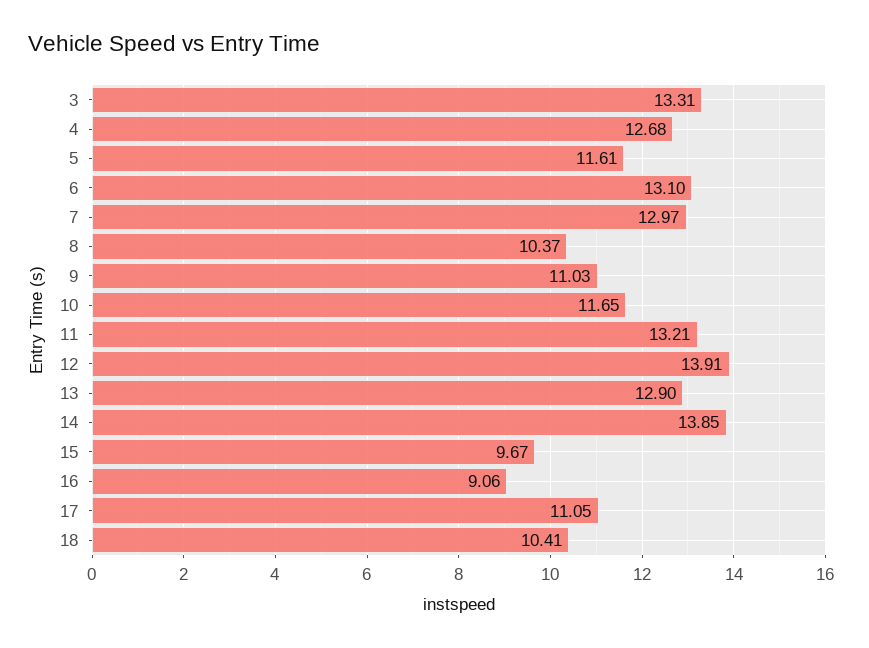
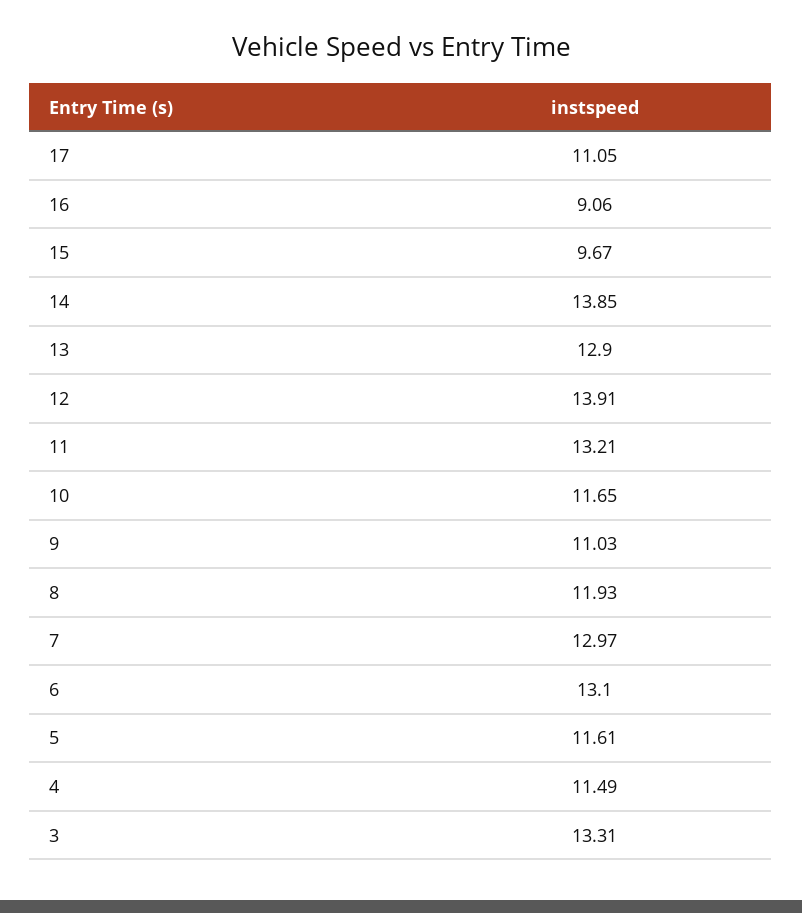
  {
    "3": 13.31,
-   "4": 12.68,
+   "4": 11.49,
    "5": 11.61,
    "6": 13.1,
    "7": 12.97,
-   "8": 10.37,
+   "8": 11.93,
    "9": 11.03,
    "10": 11.65,
    "11": 13.21,
    "12": 13.91,
    "13": 12.9,
    "14": 13.85,
    "15": 9.67,
    "16": 9.06,
-   "17": 11.05,
+   "17": 11.05
-   "18": 10.41
  }

